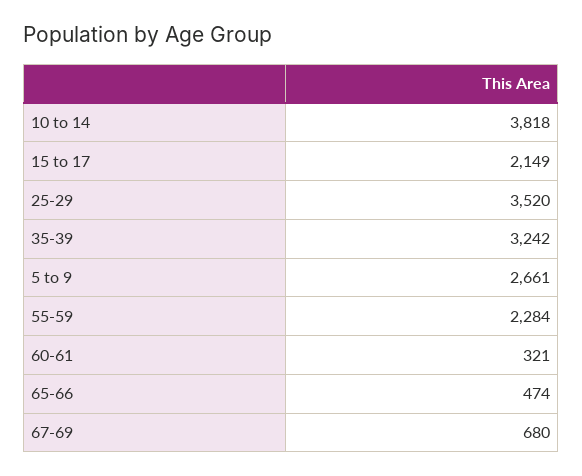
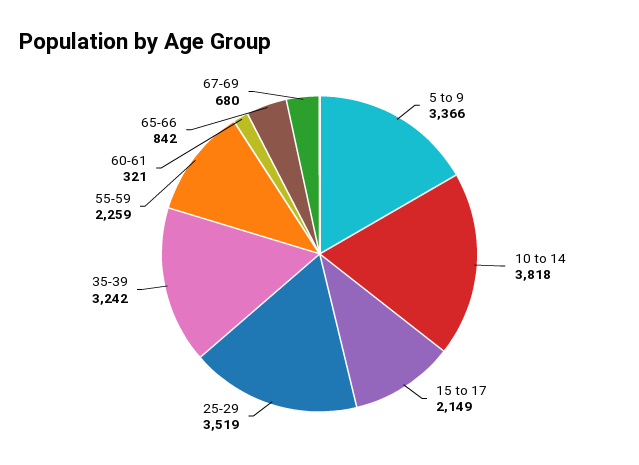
  {
    "10 to 14": 3818,
    "15 to 17": 2149,
-   "25-29": 3520,
+   "25-29": 3519,
    "35-39": 3242,
-   "5 to 9": 2661,
+   "5 to 9": 3366,
-   "55-59": 2284,
+   "55-59": 2259,
    "60-61": 321,
-   "65-66": 474,
+   "65-66": 842,
    "67-69": 680
  }

